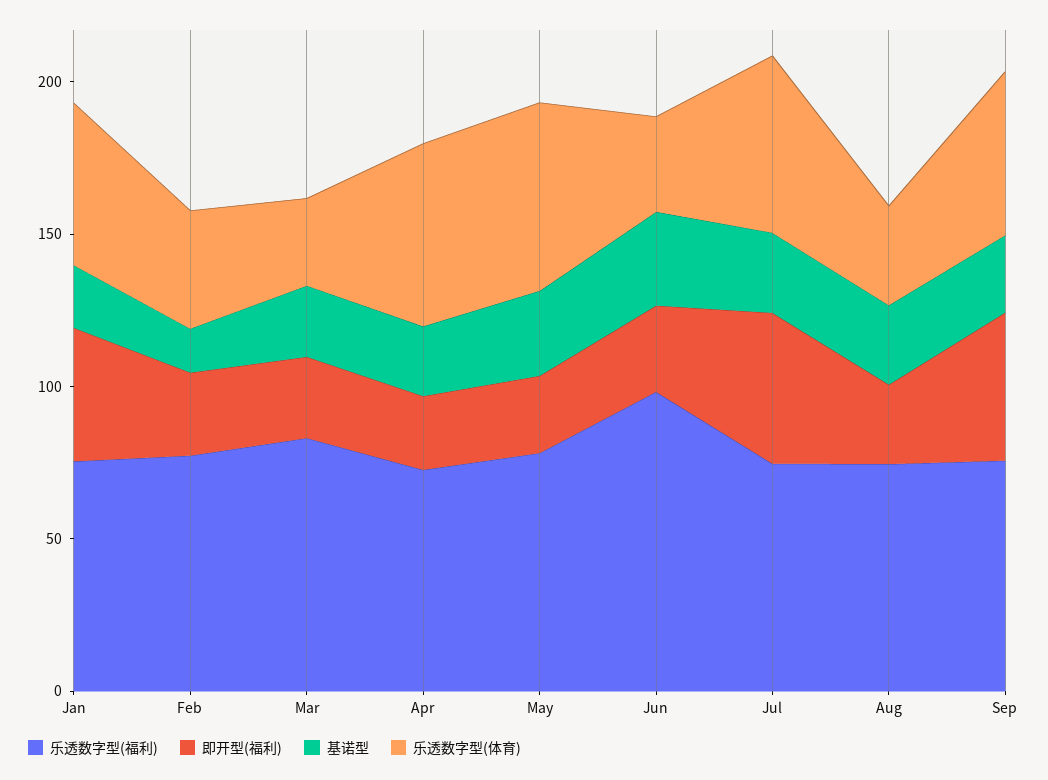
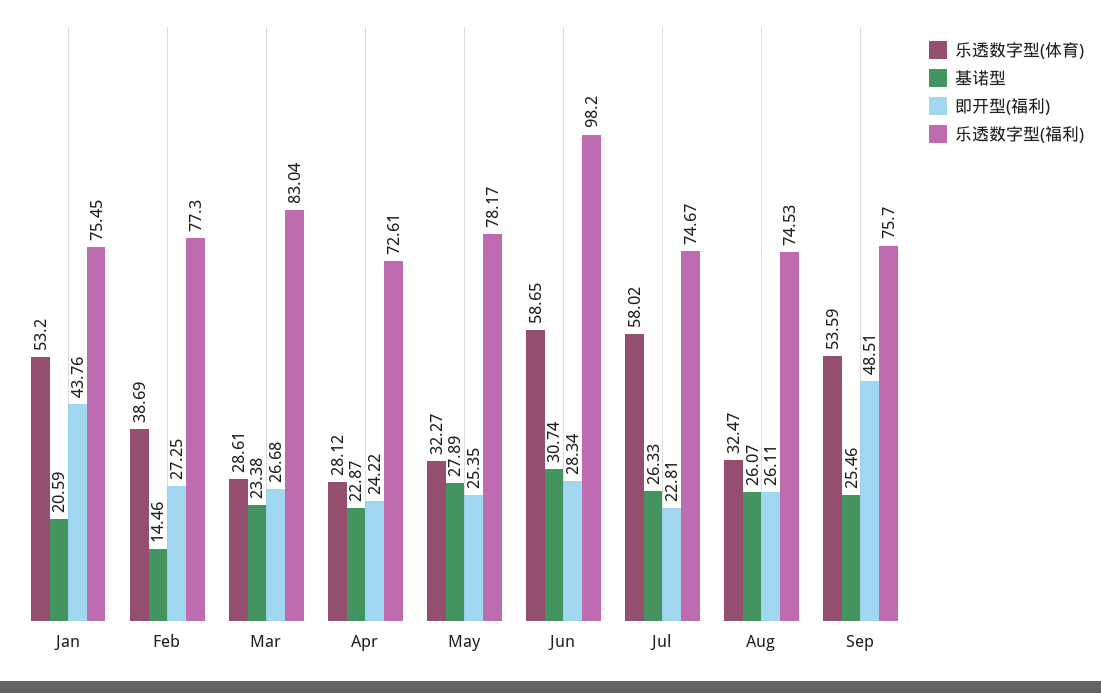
  {
    "乐透数字型(福利)": {
      "Jan": 75.45,
      "Feb": 77.3,
      "Mar": 83.04,
      "Apr": 72.61,
      "May": 78.17,
      "Jun": 98.2,
      "Jul": 74.67,
      "Aug": 74.53,
      "Sep": 75.7
    },
    "即开型(福利)": {
      "Jan": 43.76,
      "Feb": 27.25,
      "Mar": 26.68,
      "Apr": 24.22,
      "May": 25.35,
      "Jun": 28.34,
-     "Jul": 50,
+     "Jul": 22.81,
      "Aug": 26.11,
      "Sep": 48.51
    },
    "基诺型": {
      "Jan": 20.59,
      "Feb": 14.46,
      "Mar": 23.38,
      "Apr": 22.87,
      "May": 27.89,
      "Jun": 30.74,
      "Jul": 26.33,
      "Aug": 26.07,
      "Sep": 25.46
    },
    "乐透数字型(体育)": {
      "Jan": 53.2,
      "Feb": 38.69,
      "Mar": 28.61,
-     "Apr": 60,
+     "Apr": 28.12,
-     "May": 60,
+     "May": 32.27,
-     "Jun": 30,
+     "Jun": 58.65,
      "Jul": 58.02,
      "Aug": 32.47,
      "Sep": 53.59
    }
  }

